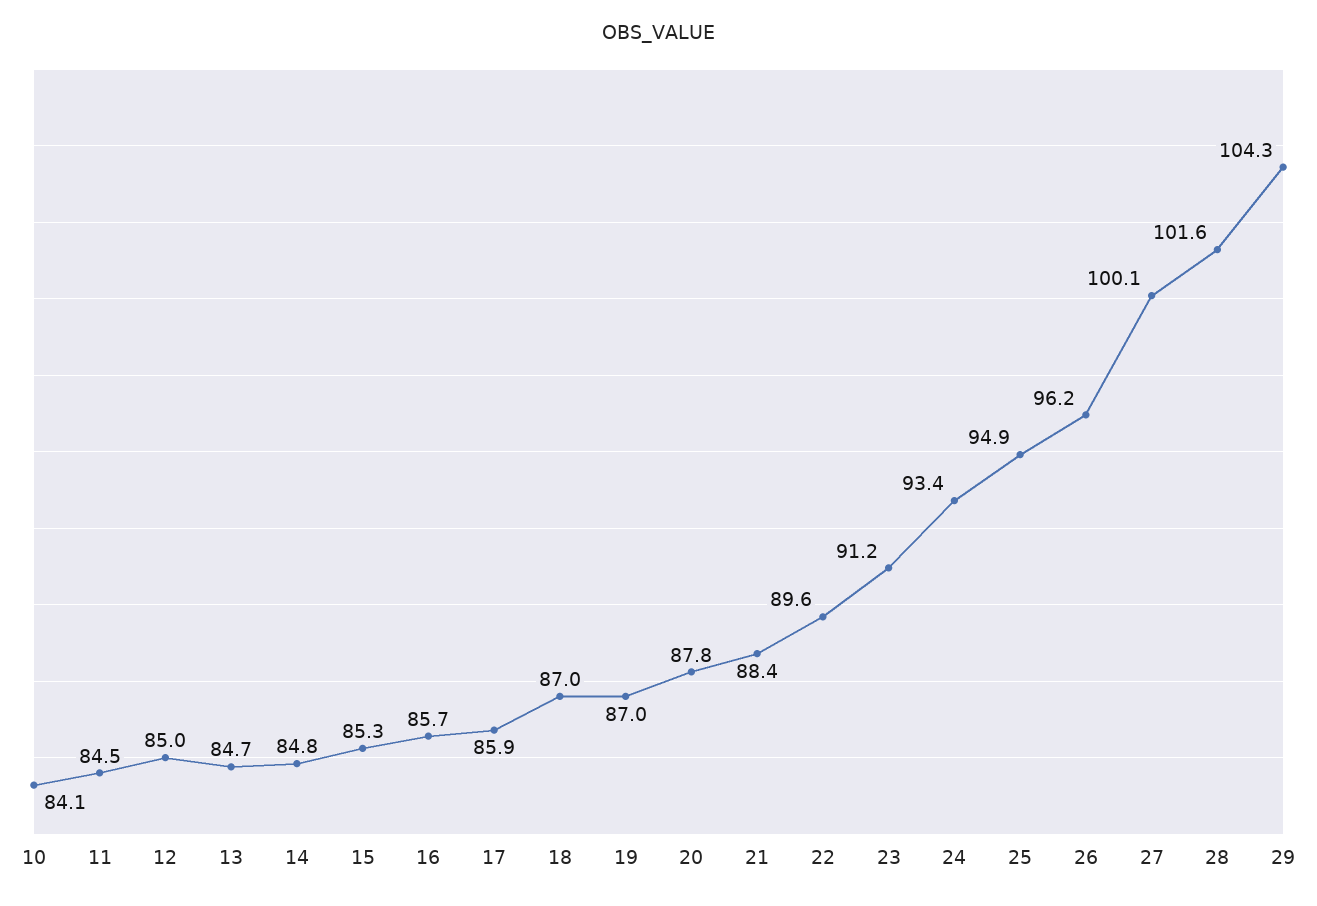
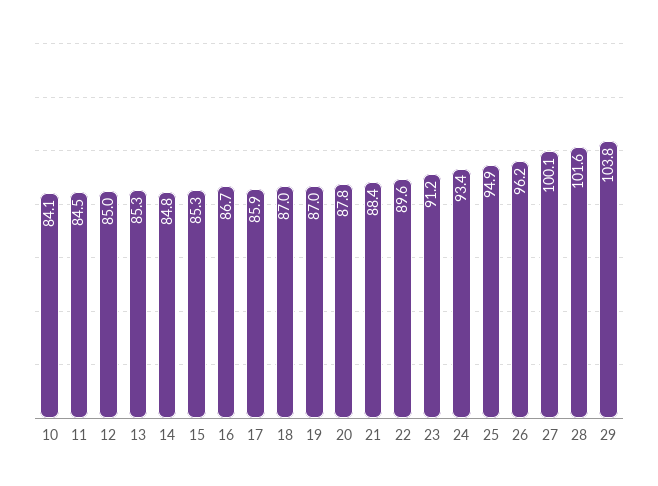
  {
    "10": 84.1,
    "11": 84.5,
    "12": 85,
-   "13": 84.7,
+   "13": 85.3,
    "14": 84.8,
    "15": 85.3,
-   "16": 85.7,
+   "16": 86.7,
    "17": 85.9,
    "18": 87,
    "19": 87,
    "20": 87.8,
    "21": 88.4,
    "22": 89.6,
    "23": 91.2,
    "24": 93.4,
    "25": 94.9,
    "26": 96.2,
    "27": 100.1,
    "28": 101.6,
-   "29": 104.3
+   "29": 103.8
  }

